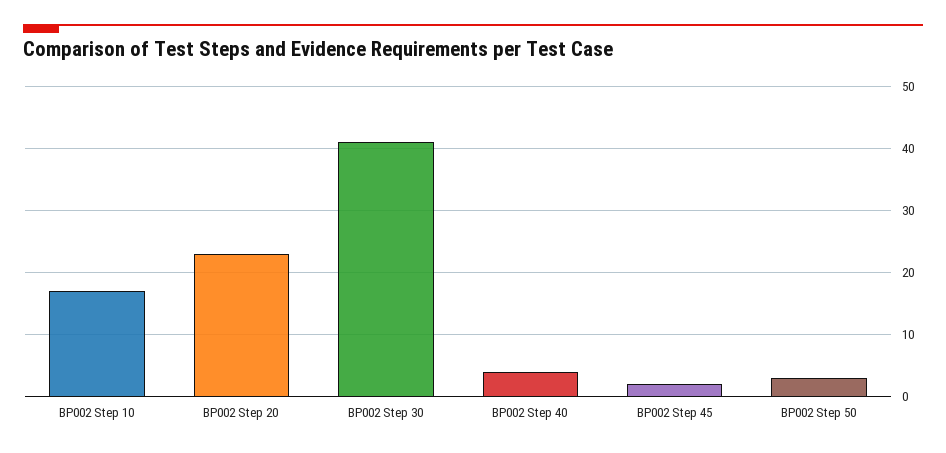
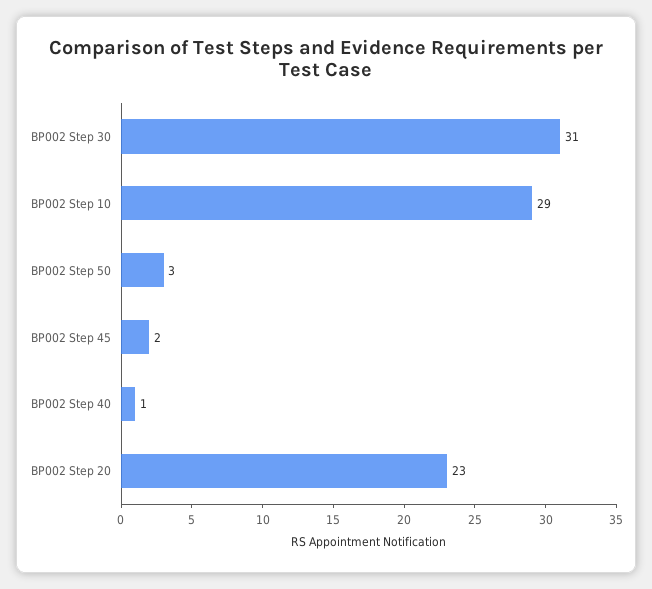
  {
-   "BP002 Step 10": 17,
+   "BP002 Step 10": 29,
    "BP002 Step 20": 23,
-   "BP002 Step 30": 41,
+   "BP002 Step 30": 31,
-   "BP002 Step 40": 4,
+   "BP002 Step 40": 1,
    "BP002 Step 45": 2,
    "BP002 Step 50": 3
  }

